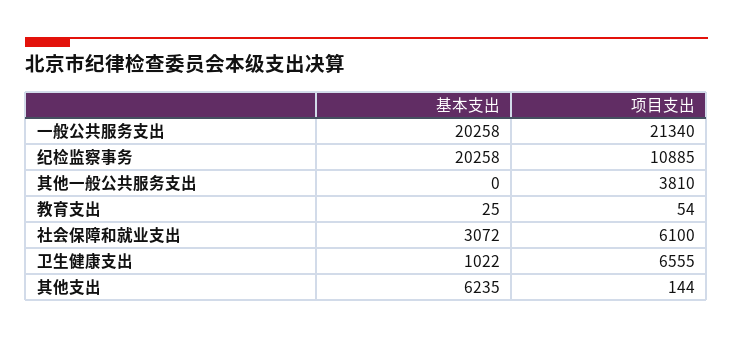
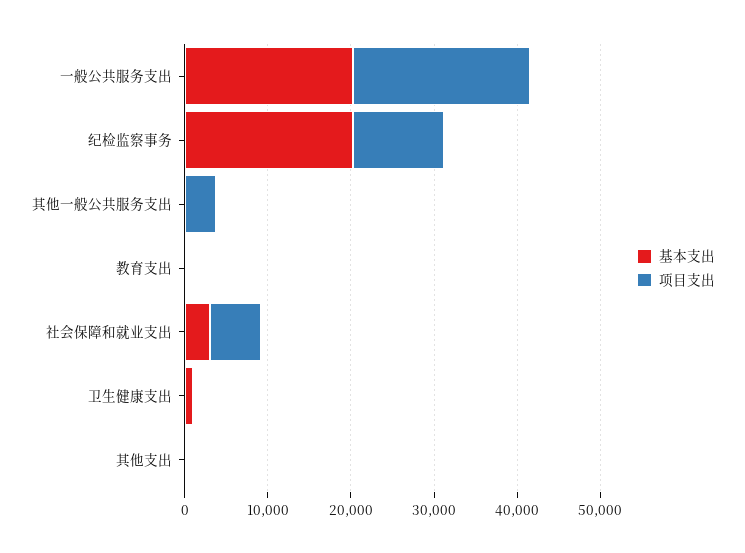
  {
    "基本支出": {
      "一般公共服务支出": 20258,
      "纪检监察事务": 20258,
      "其他一般公共服务支出": 0,
      "教育支出": 25,
      "社会保障和就业支出": 3072,
      "卫生健康支出": 1022,
-     "其他支出": 6235
+     "其他支出": 0
    },
    "项目支出": {
      "一般公共服务支出": 21340,
      "纪检监察事务": 10885,
      "其他一般公共服务支出": 3810,
      "教育支出": 54,
      "社会保障和就业支出": 6100,
-     "卫生健康支出": 6555,
+     "卫生健康支出": 0,
      "其他支出": 144
    }
  }

